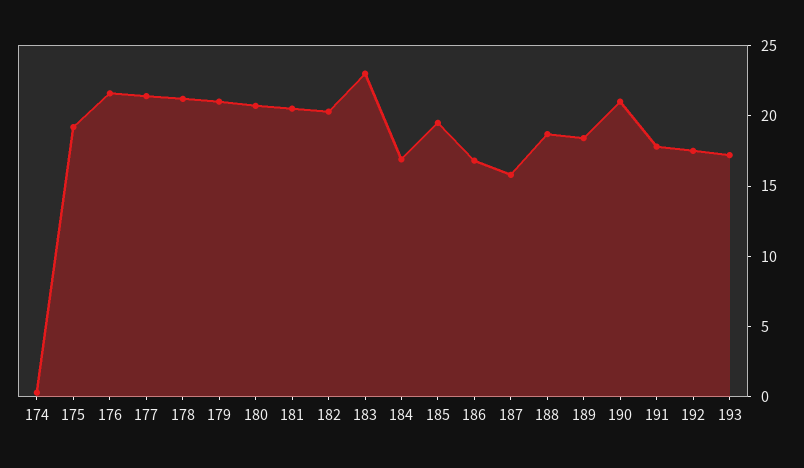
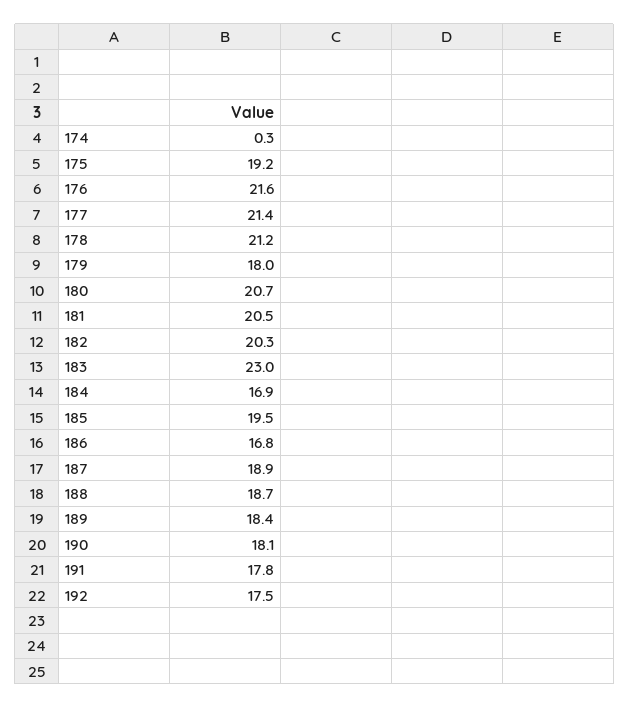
  {
    "174": 0.3,
    "175": 19.2,
    "176": 21.6,
    "177": 21.4,
    "178": 21.2,
-   "179": 21,
+   "179": 18,
    "180": 20.7,
    "181": 20.5,
    "182": 20.3,
    "183": 23,
    "184": 16.9,
    "185": 19.5,
    "186": 16.8,
-   "187": 16,
+   "187": 18.9,
    "188": 18.7,
    "189": 18.4,
-   "190": 21,
+   "190": 18.1,
    "191": 17.8,
-   "192": 17.5,
+   "192": 17.5
-   "193": 17
  }

